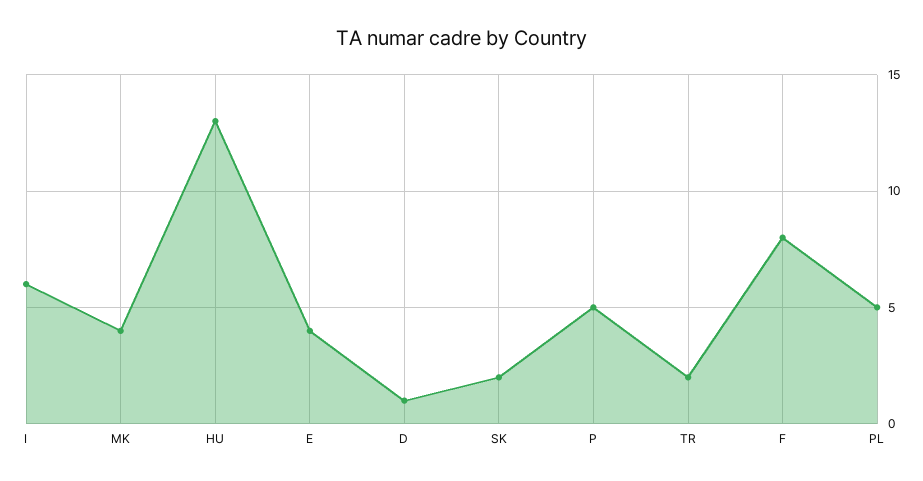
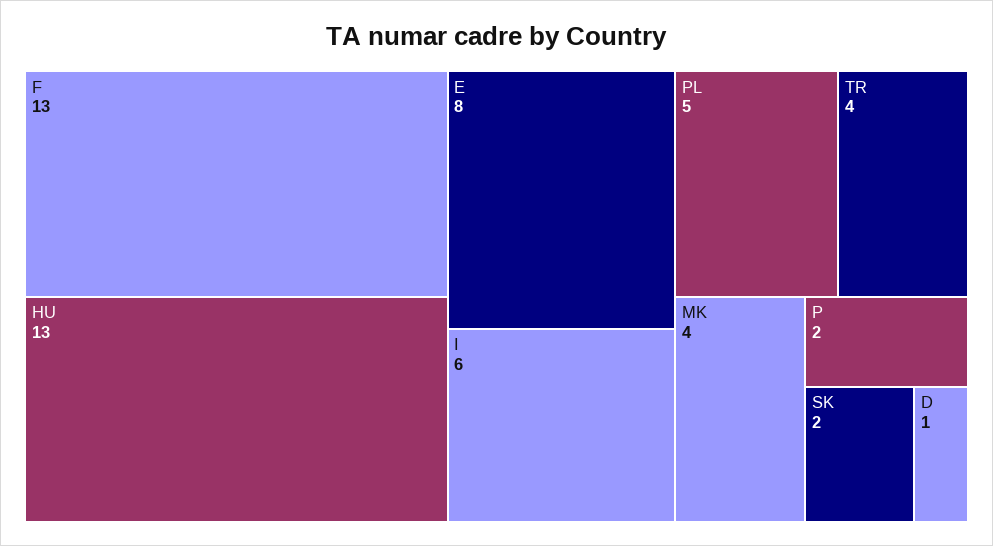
  {
    "I": 6,
    "MK": 4,
    "HU": 13,
-   "E": 4,
+   "E": 8,
    "D": 1,
    "SK": 2,
-   "P": 5,
+   "P": 2,
-   "TR": 2,
+   "TR": 4,
-   "F": 8,
+   "F": 13,
    "PL": 5
  }

